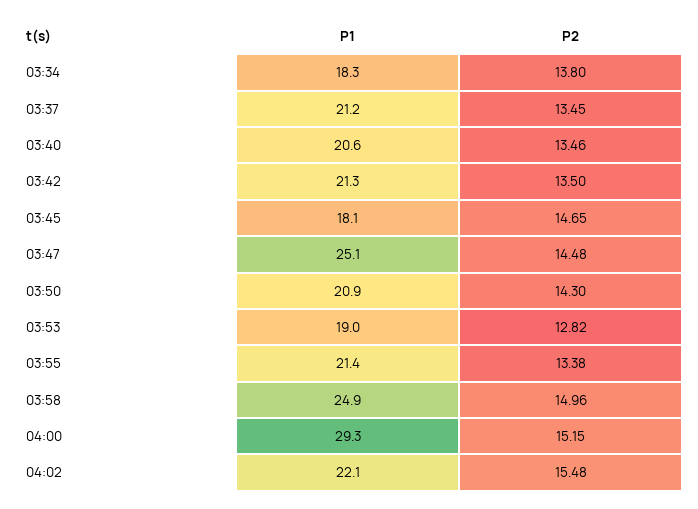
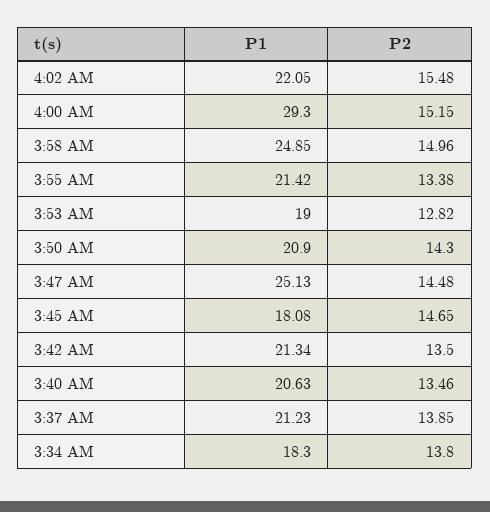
  {
    "P1": {
      "03:34": 18.3,
      "03:37": 21.23,
      "03:40": 20.63,
      "03:42": 21.34,
      "03:45": 18.08,
      "03:47": 25.13,
      "03:50": 20.9,
      "03:53": 19,
      "03:55": 21.42,
      "03:58": 24.85,
      "04:00": 29.3,
      "04:02": 22.05
    },
    "P2": {
      "03:34": 13.8,
-     "03:37": 13.45,
+     "03:37": 13.85,
      "03:40": 13.46,
      "03:42": 13.5,
      "03:45": 14.65,
      "03:47": 14.48,
      "03:50": 14.3,
      "03:53": 12.82,
      "03:55": 13.38,
      "03:58": 14.96,
      "04:00": 15.15,
      "04:02": 15.48
    }
  }

